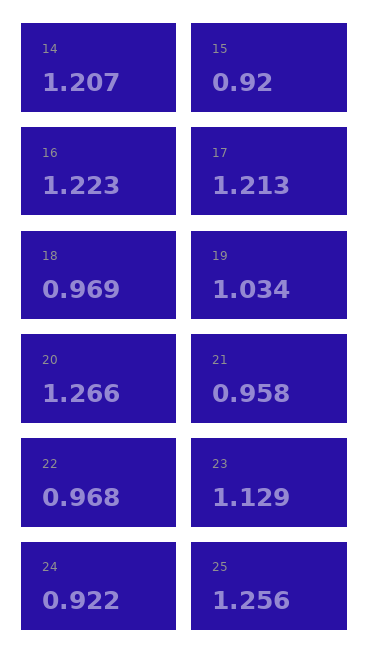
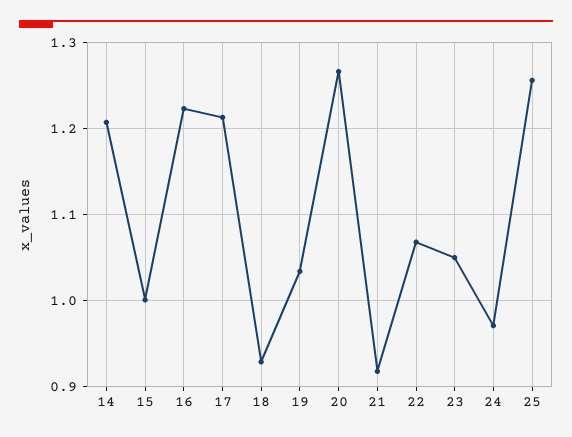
  {
    "14": 1.207,
-   "15": 0.92,
+   "15": 1,
    "16": 1.223,
    "17": 1.213,
-   "18": 0.969,
+   "18": 0.93,
    "19": 1.034,
    "20": 1.266,
-   "21": 0.958,
+   "21": 0.92,
-   "22": 0.968,
+   "22": 1.07,
-   "23": 1.129,
+   "23": 1.05,
-   "24": 0.922,
+   "24": 0.97,
    "25": 1.256
  }

